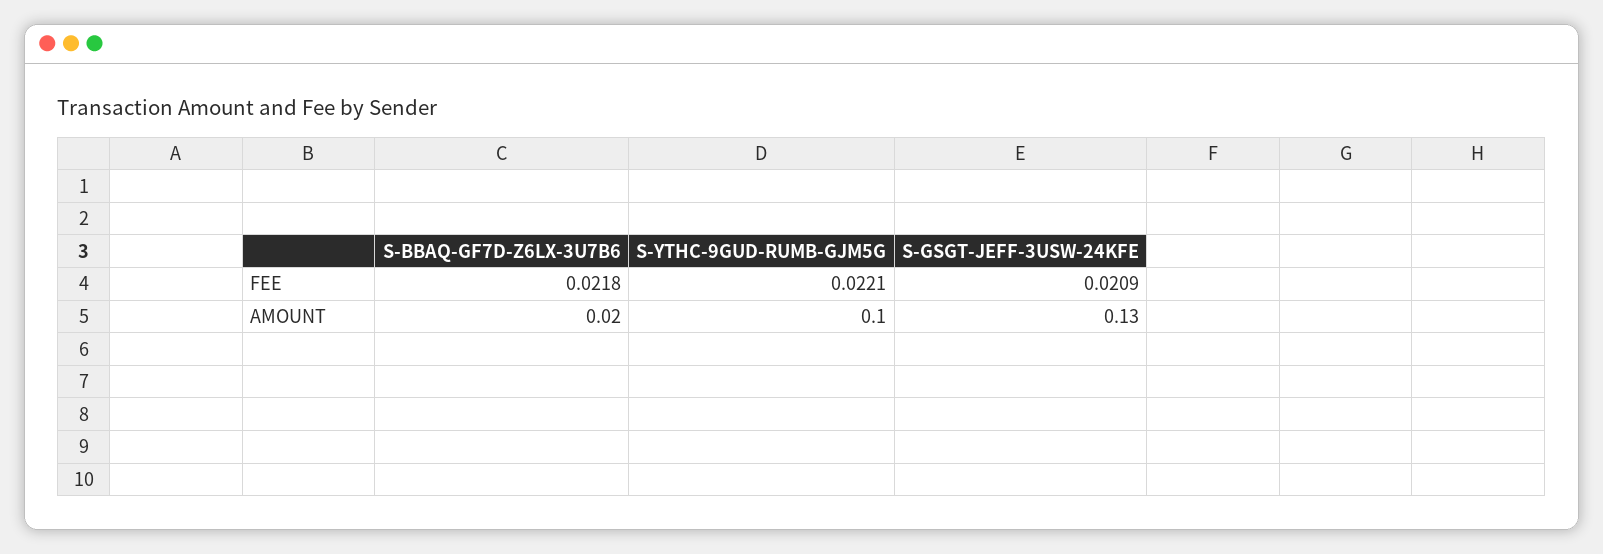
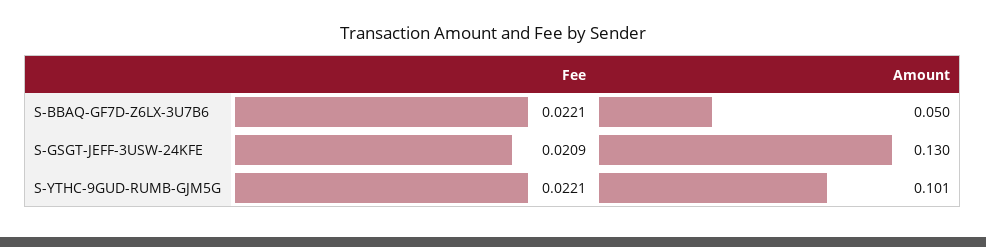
  {
    "S-BBAQ-GF7D-Z6LX-3U7B6": {
-     "FEE": 0.0218,
+     "FEE": 0.0221,
-     "AMOUNT": 0.02
+     "AMOUNT": 0.05
    },
    "S-YTHC-9GUD-RUMB-GJM5G": {
      "FEE": 0.0221,
-     "AMOUNT": 0.1
+     "AMOUNT": 0.101
    },
    "S-GSGT-JEFF-3USW-24KFE": {
      "FEE": 0.0209,
      "AMOUNT": 0.13
    }
  }

